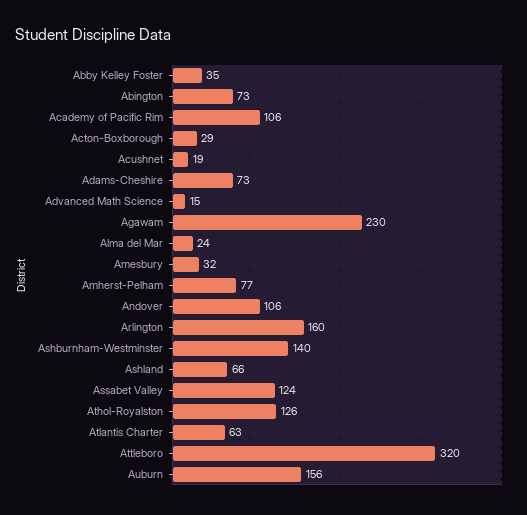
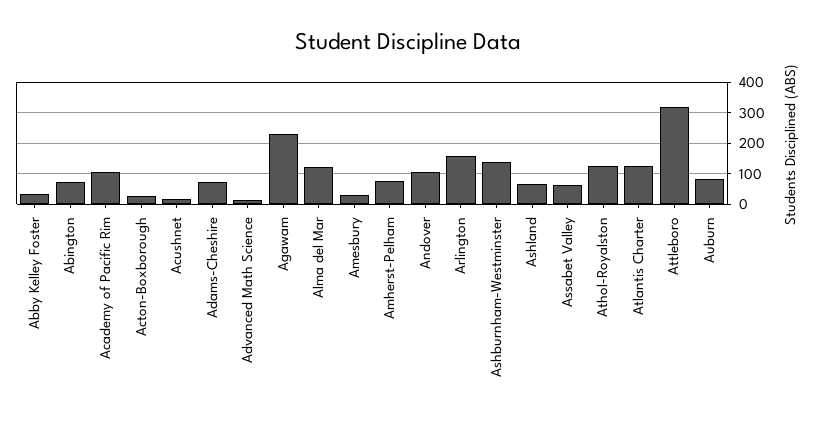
  {
    "Abby Kelley Foster": 35,
    "Abington": 73,
    "Academy of Pacific Rim": 106,
    "Acton-Boxborough": 29,
    "Acushnet": 19,
    "Adams-Cheshire": 73,
    "Advanced Math Science": 15,
    "Agawam": 230,
-   "Alma del Mar": 24,
+   "Alma del Mar": 120,
    "Amesbury": 32,
    "Amherst-Pelham": 77,
    "Andover": 106,
    "Arlington": 160,
    "Ashburnham-Westminster": 140,
    "Ashland": 66,
-   "Assabet Valley": 124,
+   "Assabet Valley": 60,
    "Athol-Royalston": 126,
-   "Atlantis Charter": 63,
+   "Atlantis Charter": 120,
    "Attleboro": 320,
-   "Auburn": 156
+   "Auburn": 80
  }

